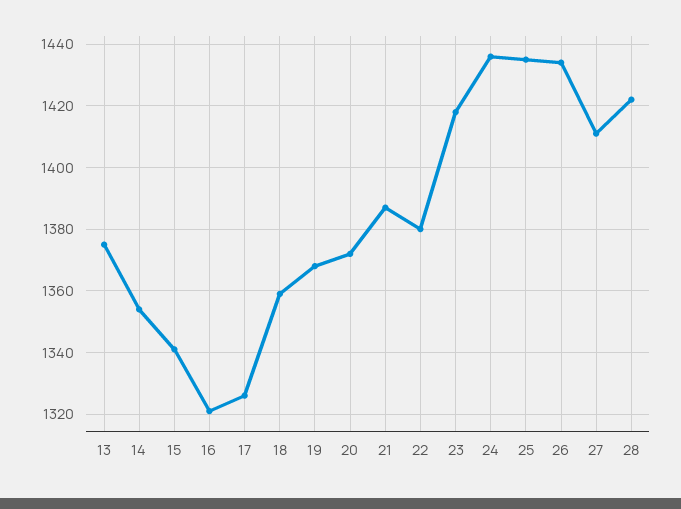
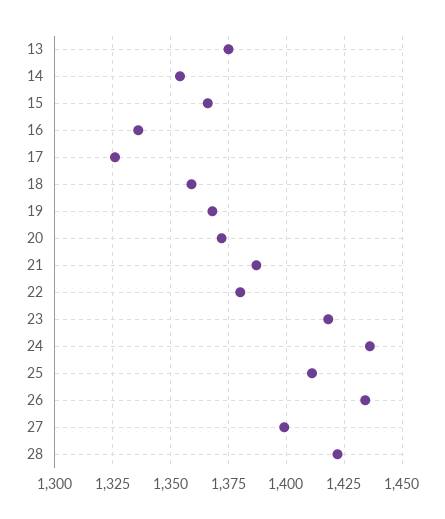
  {
    "13": 1375,
    "14": 1355,
-   "15": 1340,
+   "15": 1365,
-   "16": 1320,
+   "16": 1335,
    "17": 1325,
    "18": 1360,
    "19": 1370,
    "20": 1370,
    "21": 1385,
    "22": 1380,
    "23": 1420,
    "24": 1435,
-   "25": 1435,
+   "25": 1410,
    "26": 1435,
-   "27": 1410,
+   "27": 1400,
    "28": 1420
  }

